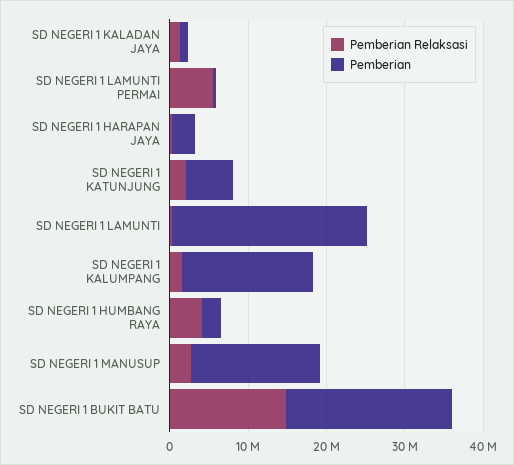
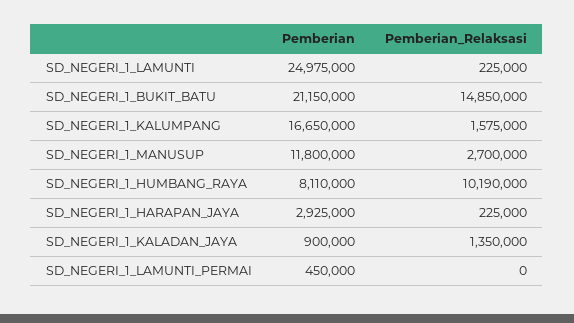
  {
    "Pemberian Relaksasi": {
      "SD NEGERI 1 KALADAN JAYA": 1350000,
-     "SD NEGERI 1 LAMUNTI PERMAI": 6000000,
+     "SD NEGERI 1 LAMUNTI PERMAI": 0,
      "SD NEGERI 1 HARAPAN JAYA": 225000,
-     "SD NEGERI 1 KATUNJUNG": 2000000,
      "SD NEGERI 1 LAMUNTI": 225000,
      "SD NEGERI 1 KALUMPANG": 1575000,
-     "SD NEGERI 1 HUMBANG RAYA": 4000000,
+     "SD NEGERI 1 HUMBANG RAYA": 10190000,
      "SD NEGERI 1 MANUSUP": 2700000,
      "SD NEGERI 1 BUKIT BATU": 14850000
    },
    "Pemberian": {
      "SD NEGERI 1 KALADAN JAYA": 900000,
      "SD NEGERI 1 LAMUNTI PERMAI": 450000,
      "SD NEGERI 1 HARAPAN JAYA": 2925000,
-     "SD NEGERI 1 KATUNJUNG": 6000000,
      "SD NEGERI 1 LAMUNTI": 24975000,
      "SD NEGERI 1 KALUMPANG": 16650000,
-     "SD NEGERI 1 HUMBANG RAYA": 2000000,
+     "SD NEGERI 1 HUMBANG RAYA": 8110000,
-     "SD NEGERI 1 MANUSUP": 16000000,
+     "SD NEGERI 1 MANUSUP": 11800000,
      "SD NEGERI 1 BUKIT BATU": 21150000
    }
  }

